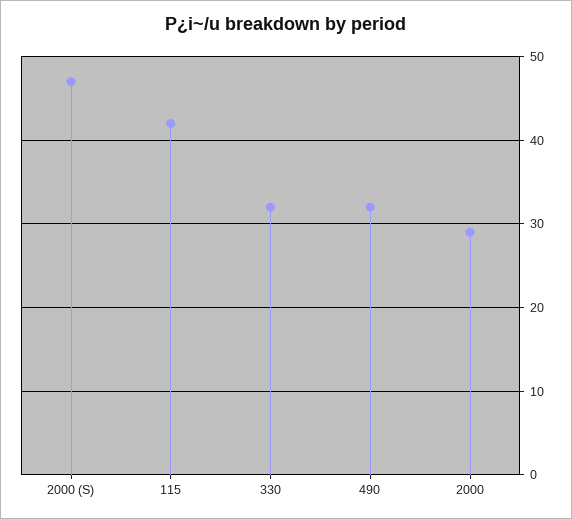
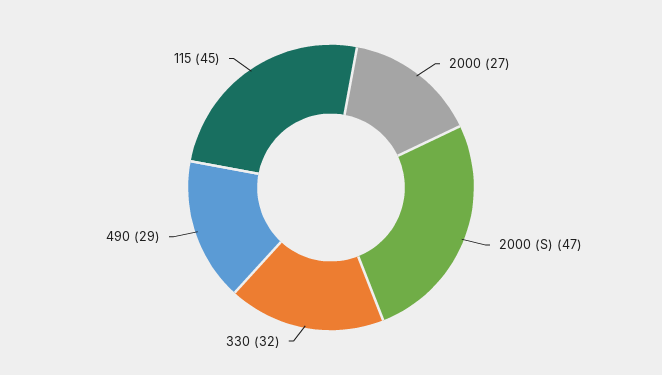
  {
    "2000 (S)": 47,
-   "115": 42,
+   "115": 45,
    "330": 32,
-   "490": 32,
+   "490": 29,
-   "2000": 29
+   "2000": 27
  }

